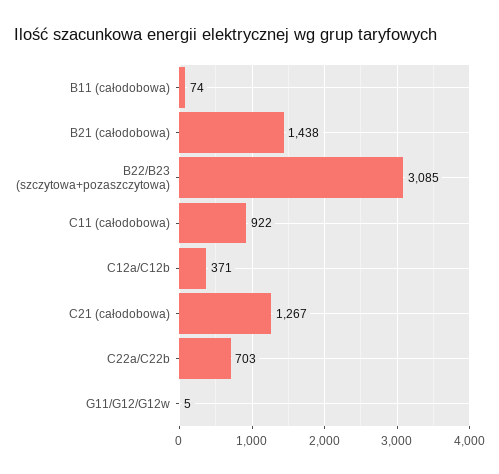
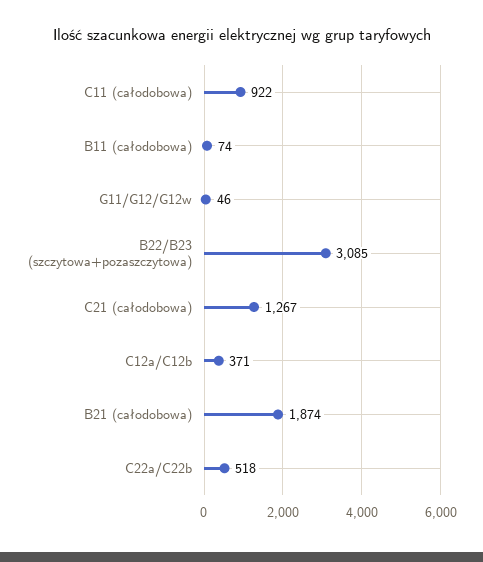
  {
    "B11 (całodobowa)": 74,
-   "B21 (całodobowa)": 1438,
+   "B21 (całodobowa)": 1874,
    "B22/B23 (szczytowa+pozaszczytowa)": 3085,
    "C11 (całodobowa)": 922,
    "C12a/C12b": 371,
    "C21 (całodobowa)": 1267,
-   "C22a/C22b": 703,
+   "C22a/C22b": 518,
-   "G11/G12/G12w": 5
+   "G11/G12/G12w": 46
  }

